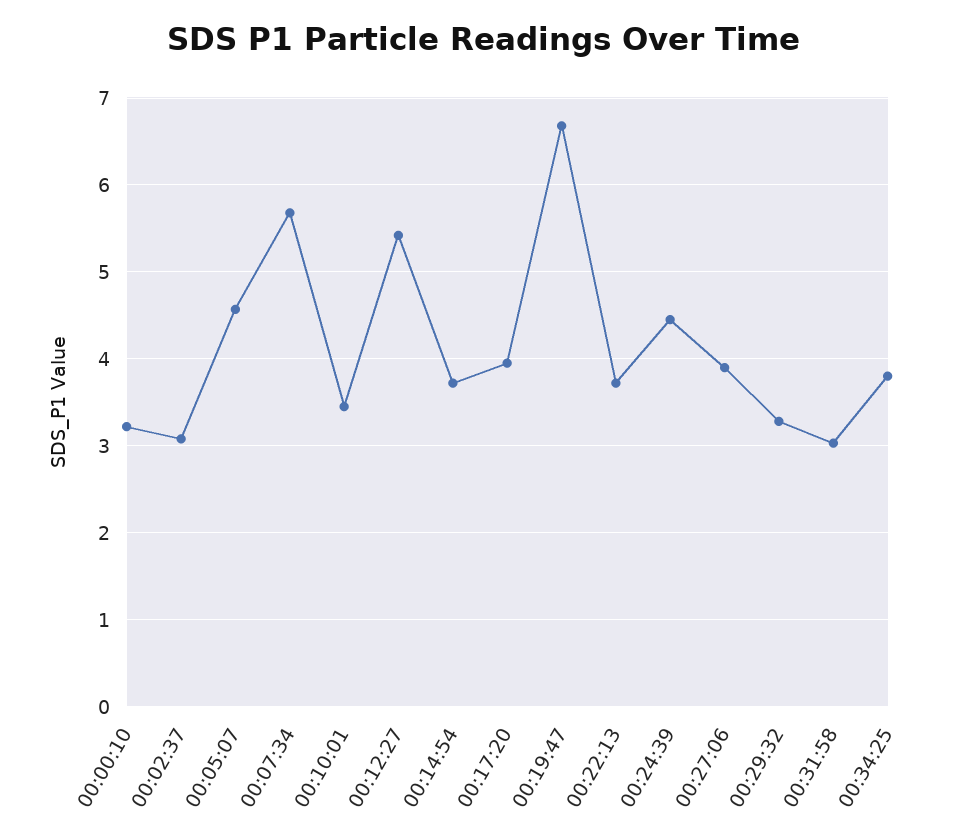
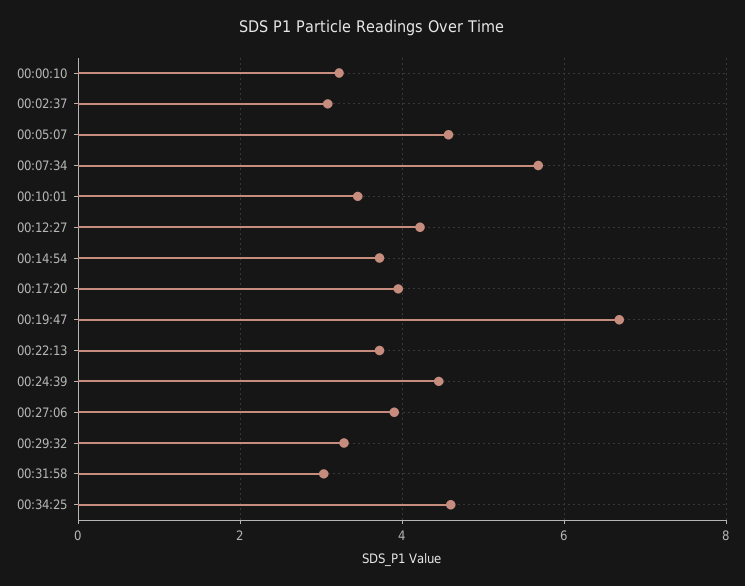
  {
    "00:00:10": 3.2,
    "00:02:37": 3.1,
    "00:05:07": 4.6,
    "00:07:34": 5.7,
    "00:10:01": 3.5,
-   "00:12:27": 5.4,
+   "00:12:27": 4.2,
    "00:14:54": 3.7,
    "00:17:20": 4,
    "00:19:47": 6.7,
    "00:22:13": 3.7,
    "00:24:39": 4.5,
    "00:27:06": 3.9,
    "00:29:32": 3.3,
    "00:31:58": 3,
-   "00:34:25": 3.8
+   "00:34:25": 4.6
  }

